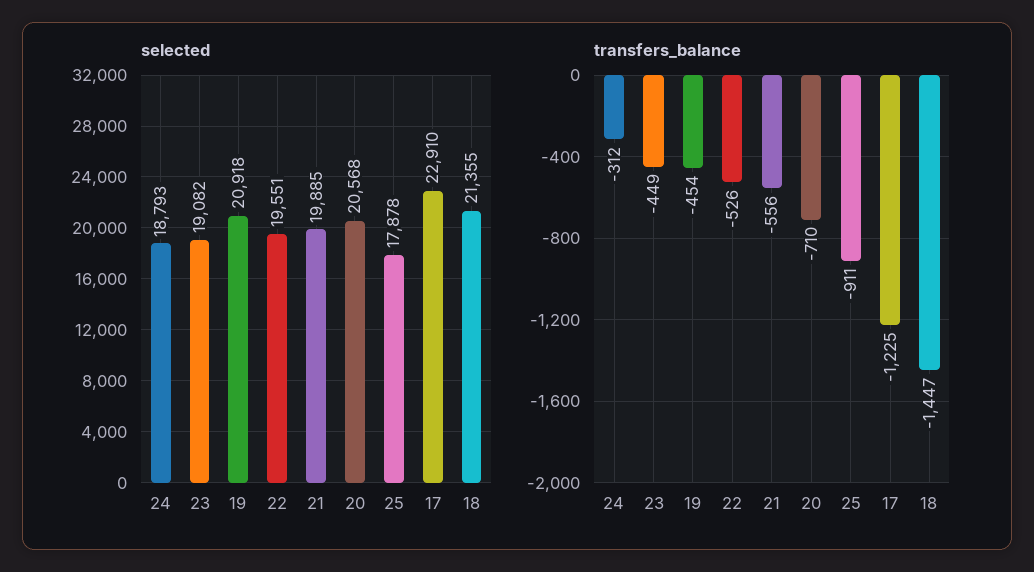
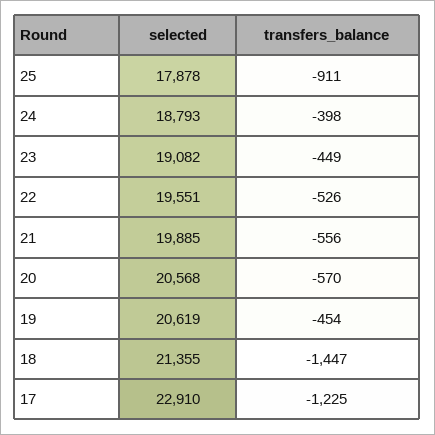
  {
    "selected": {
      "24": 18793,
      "23": 19082,
-     "19": 20918,
+     "19": 20619,
      "22": 19551,
      "21": 19885,
      "20": 20568,
      "25": 17878,
      "17": 22910,
      "18": 21355
    },
    "transfers_balance": {
-     "24": -312,
+     "24": -398,
      "23": -449,
      "19": -454,
      "22": -526,
      "21": -556,
-     "20": -710,
+     "20": -570,
      "25": -911,
      "17": -1225,
      "18": -1447
    }
  }

